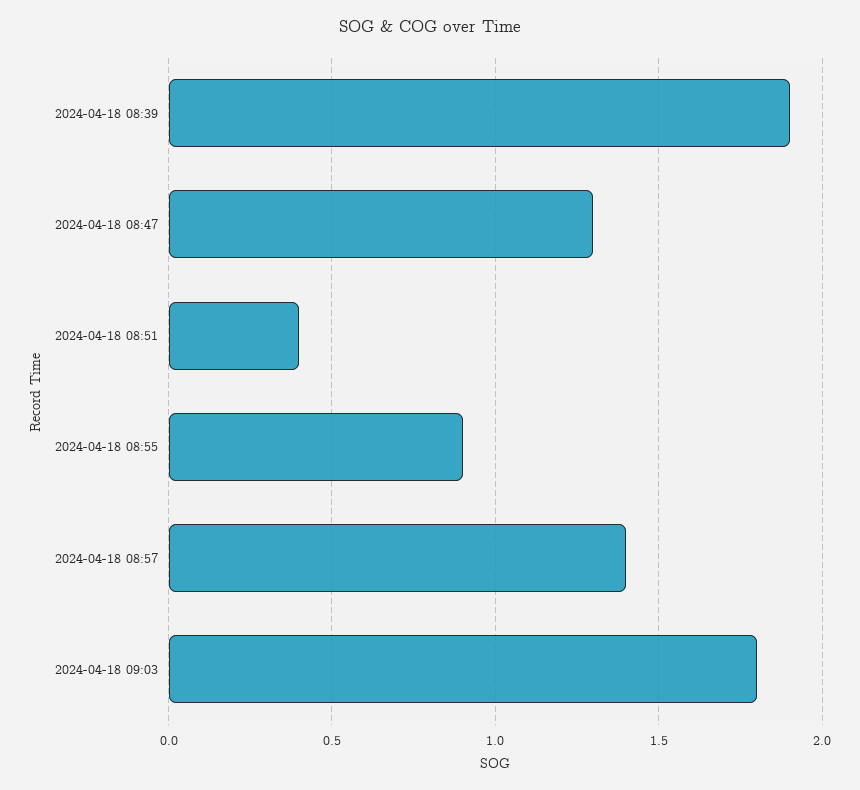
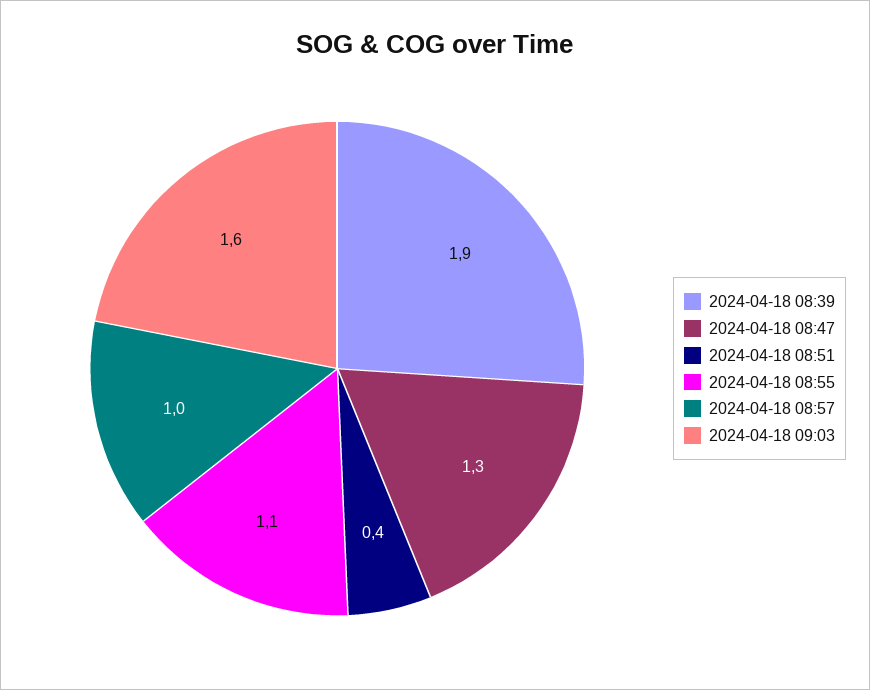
  {
    "2024-04-18 08:39": 1.9,
    "2024-04-18 08:47": 1.3,
    "2024-04-18 08:51": 0.4,
-   "2024-04-18 08:55": 0.9,
+   "2024-04-18 08:55": 1.1,
-   "2024-04-18 08:57": 1.4,
+   "2024-04-18 08:57": 1,
-   "2024-04-18 09:03": 1.8
+   "2024-04-18 09:03": 1.6
  }

